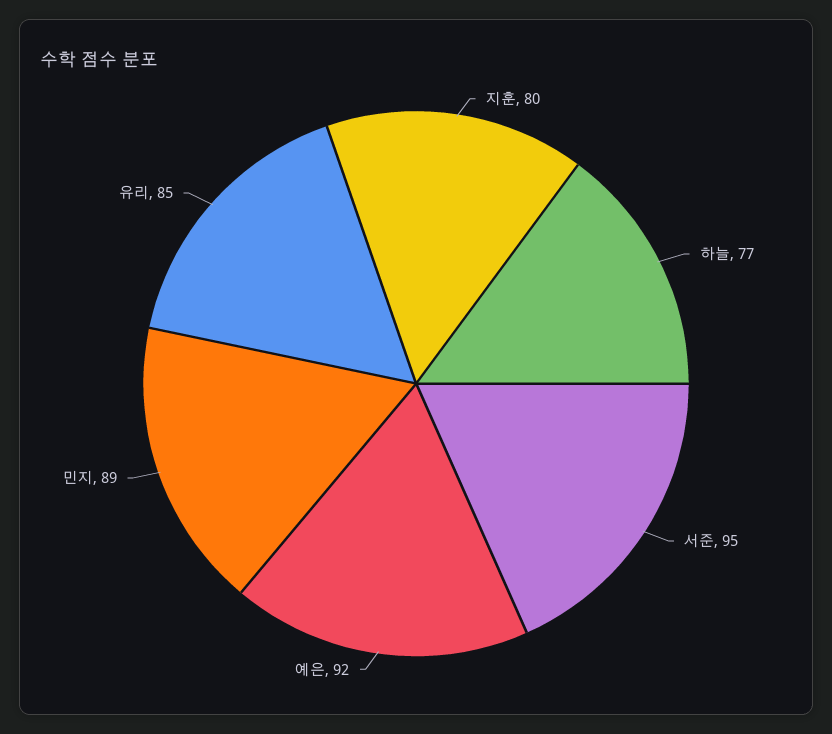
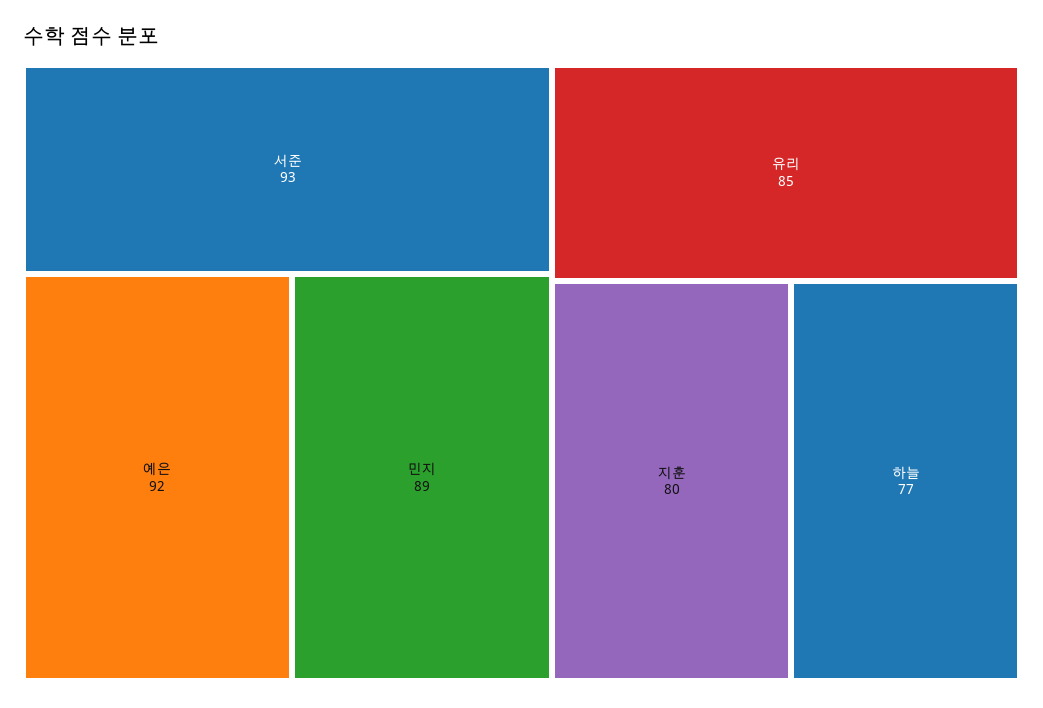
  {
    "지훈": 80,
    "하늘": 77,
-   "서준": 95,
+   "서준": 93,
    "예은": 92,
    "민지": 89,
    "유리": 85
  }

